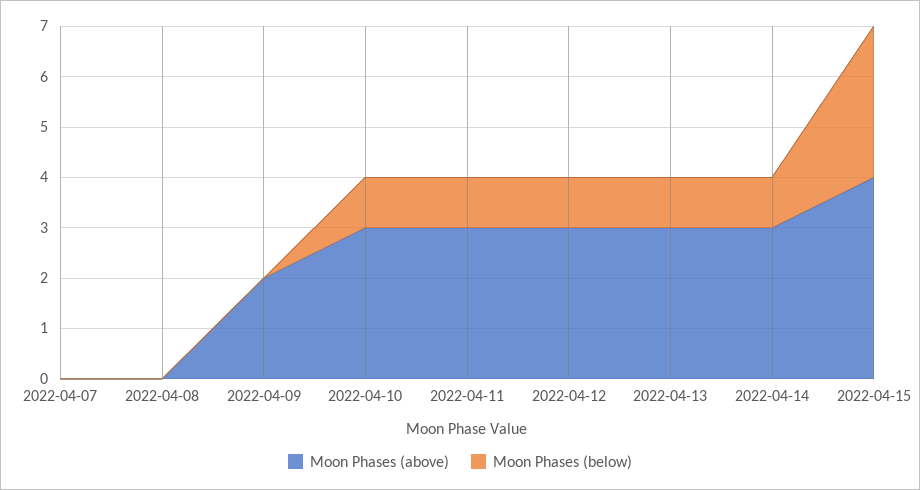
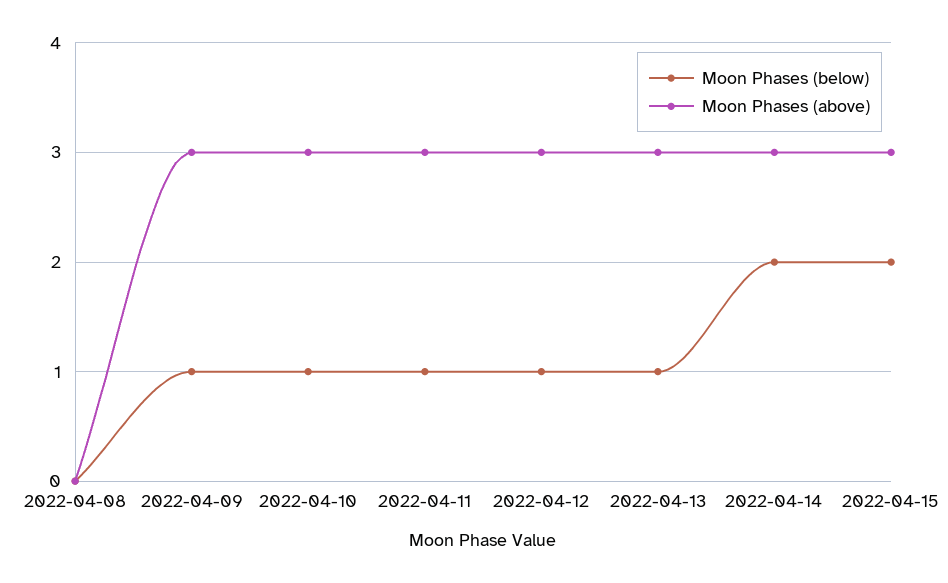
  {
    "Moon Phases (above)": {
-     "2022-04-07": 0,
      "2022-04-08": 0,
-     "2022-04-09": 2,
+     "2022-04-09": 3,
      "2022-04-10": 3,
      "2022-04-11": 3,
      "2022-04-12": 3,
      "2022-04-13": 3,
      "2022-04-14": 3,
-     "2022-04-15": 4
+     "2022-04-15": 3
    },
    "Moon Phases (below)": {
-     "2022-04-07": 0,
      "2022-04-08": 0,
-     "2022-04-09": 0,
+     "2022-04-09": 1,
      "2022-04-10": 1,
      "2022-04-11": 1,
      "2022-04-12": 1,
      "2022-04-13": 1,
-     "2022-04-14": 1,
+     "2022-04-14": 2,
-     "2022-04-15": 3
+     "2022-04-15": 2
    }
  }

